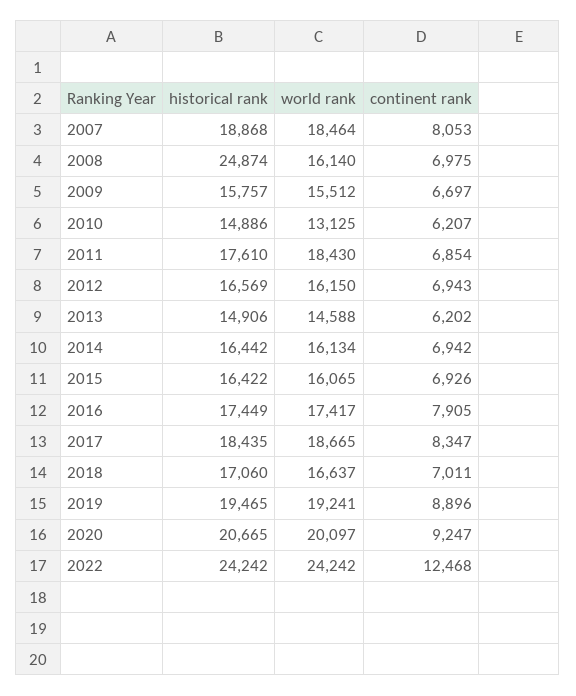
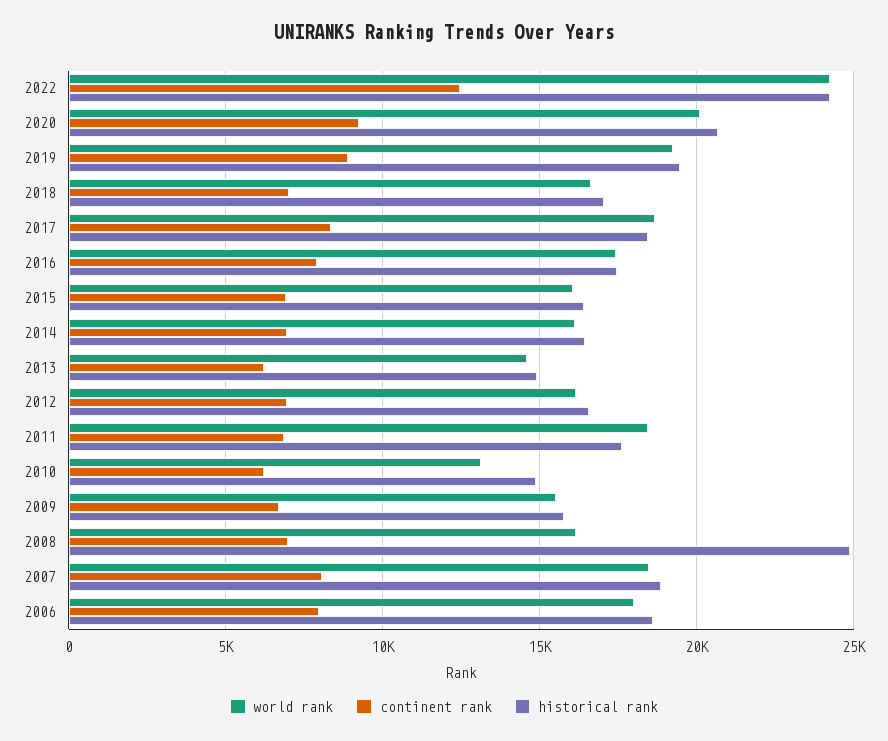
  {
    "historical rank": {
      "2007": 18868,
      "2008": 24874,
      "2009": 15757,
      "2010": 14886,
      "2011": 17610,
      "2012": 16569,
      "2013": 14906,
      "2014": 16442,
      "2015": 16422,
      "2016": 17449,
      "2017": 18435,
      "2018": 17060,
      "2019": 19465,
      "2020": 20665,
-     "2022": 24242
+     "2022": 24242,
+     "2006": 18500
    },
    "world rank": {
      "2007": 18464,
      "2008": 16140,
      "2009": 15512,
      "2010": 13125,
      "2011": 18430,
      "2012": 16150,
      "2013": 14588,
      "2014": 16134,
      "2015": 16065,
      "2016": 17417,
      "2017": 18665,
      "2018": 16637,
      "2019": 19241,
      "2020": 20097,
-     "2022": 24242
+     "2022": 24242,
+     "2006": 18000
    },
    "continent rank": {
      "2007": 8053,
      "2008": 6975,
      "2009": 6697,
      "2010": 6207,
      "2011": 6854,
      "2012": 6943,
      "2013": 6202,
      "2014": 6942,
      "2015": 6926,
      "2016": 7905,
      "2017": 8347,
      "2018": 7011,
      "2019": 8896,
      "2020": 9247,
-     "2022": 12468
+     "2022": 12468,
+     "2006": 8000
    }
  }

